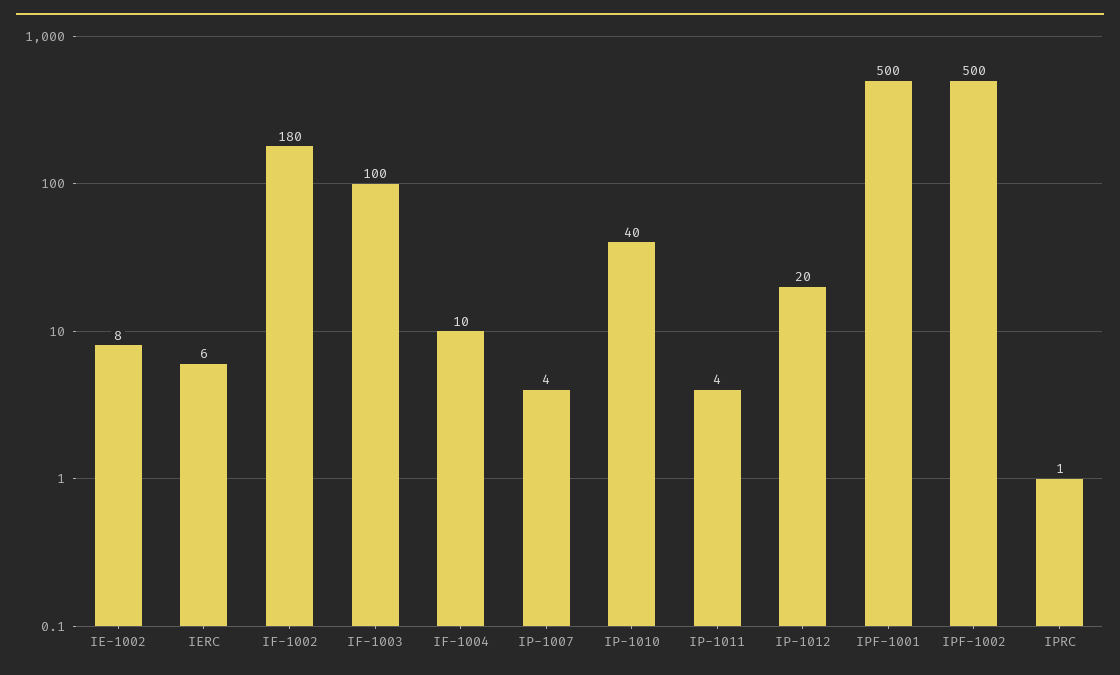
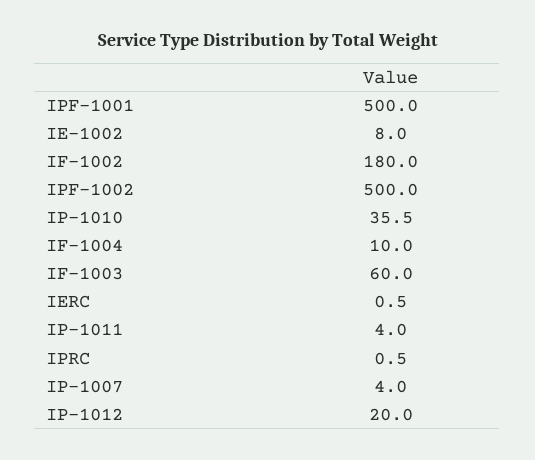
  {
    "IE-1002": 8,
-   "IERC": 6,
+   "IERC": 0.5,
    "IF-1002": 180,
-   "IF-1003": 100,
+   "IF-1003": 60,
    "IF-1004": 10,
    "IP-1007": 4,
-   "IP-1010": 40,
+   "IP-1010": 35.5,
    "IP-1011": 4,
    "IP-1012": 20,
    "IPF-1001": 500,
    "IPF-1002": 500,
    "IPRC": 0.5
  }

